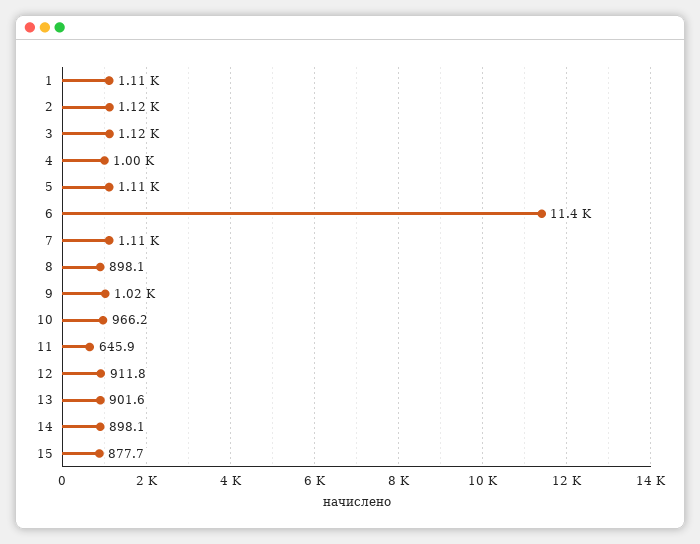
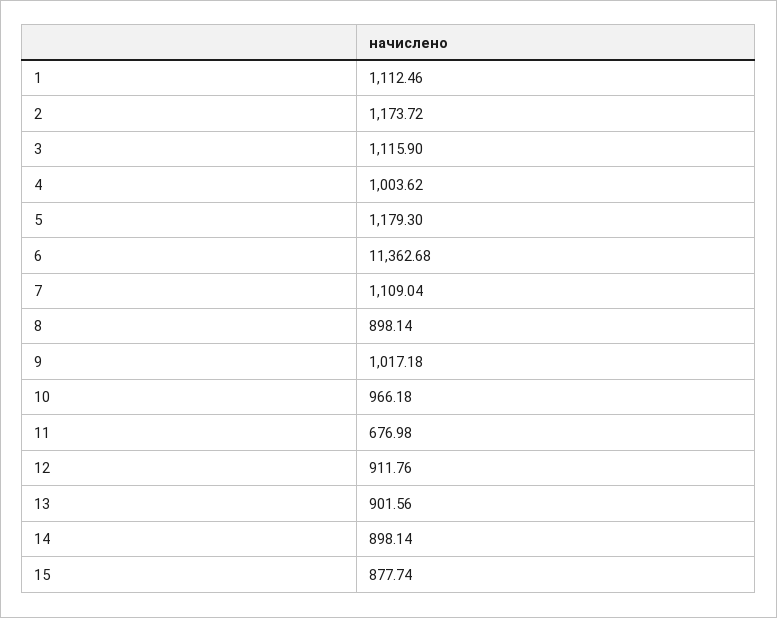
  {
    "1": 1112.46,
-   "2": 1120,
+   "2": 1173.72,
    "3": 1115.9,
    "4": 1003.62,
-   "5": 1110,
+   "5": 1179.3,
    "6": 11362.68,
    "7": 1109.04,
    "8": 898.14,
    "9": 1017.18,
    "10": 966.18,
-   "11": 645.9,
+   "11": 676.98,
    "12": 911.76,
    "13": 901.56,
    "14": 898.14,
    "15": 877.74
  }

